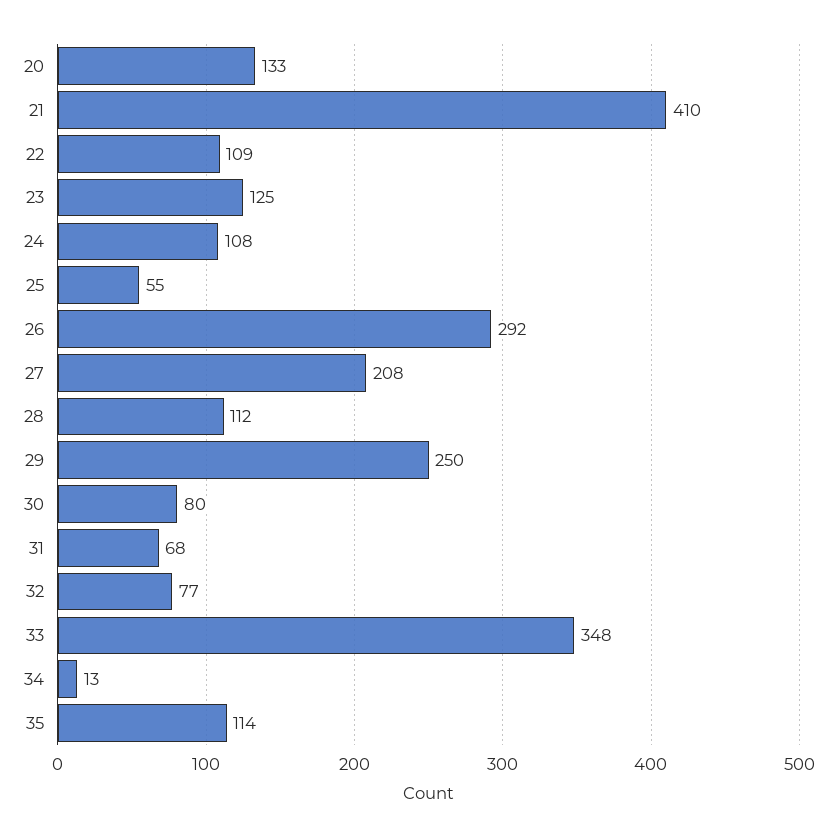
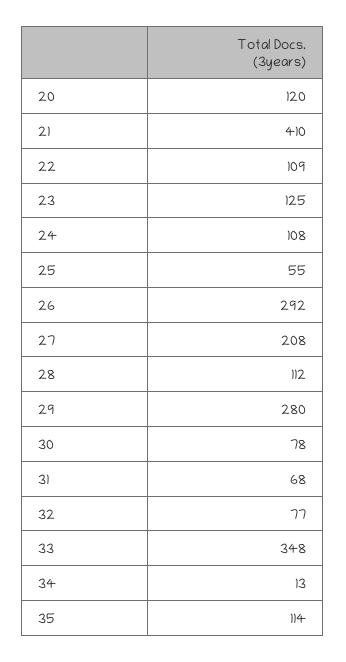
  {
-   "20": 133,
+   "20": 120,
    "21": 410,
    "22": 109,
    "23": 125,
    "24": 108,
    "25": 55,
    "26": 292,
    "27": 208,
    "28": 112,
-   "29": 250,
+   "29": 280,
-   "30": 80,
+   "30": 78,
    "31": 68,
    "32": 77,
    "33": 348,
    "34": 13,
    "35": 114
  }

